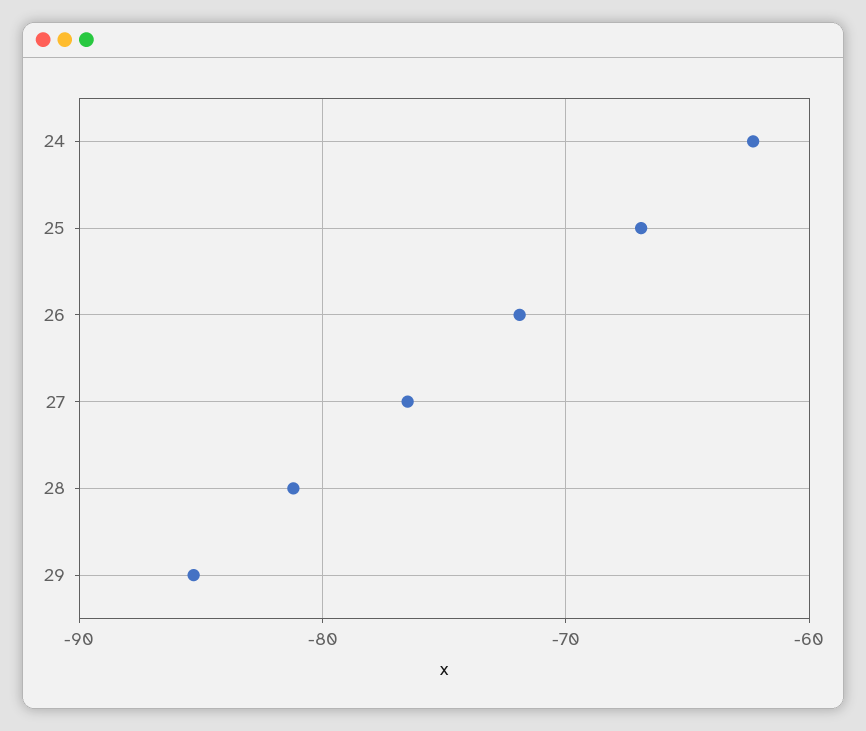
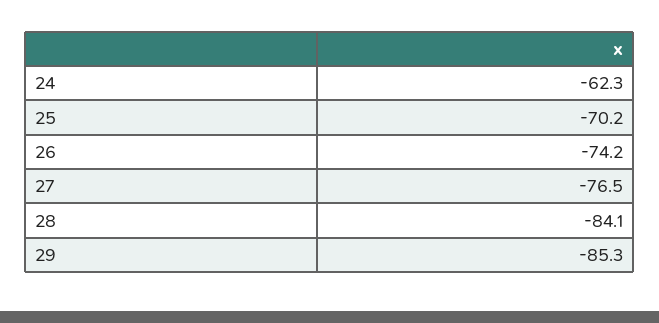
  {
    "24": -62.3,
-   "25": -67,
+   "25": -70.2,
-   "26": -72,
+   "26": -74.2,
    "27": -76.5,
-   "28": -81,
+   "28": -84.1,
    "29": -85.3
  }

